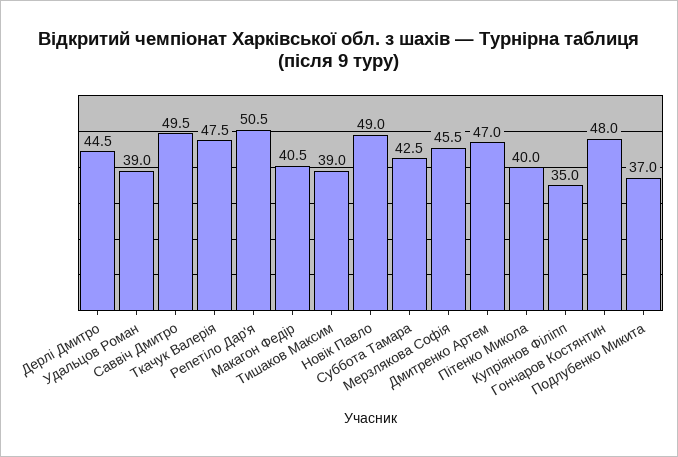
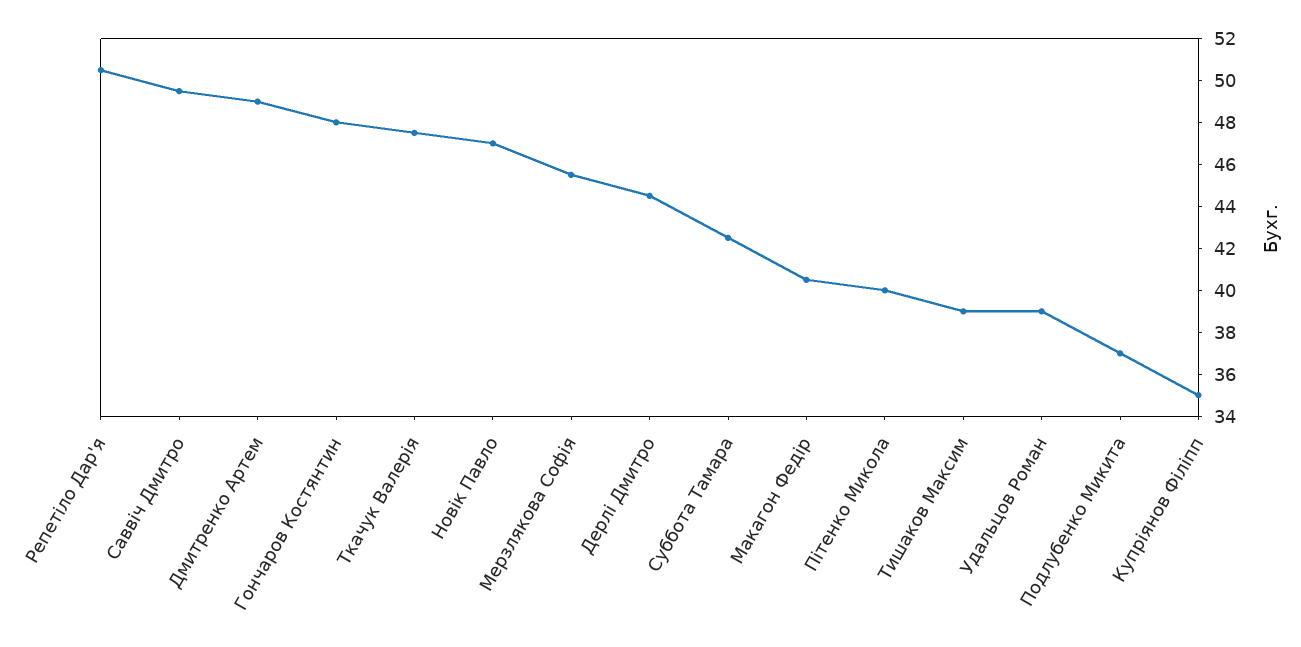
  {
    "Дерлі Дмитро": 44.5,
    "Удальцов Роман": 39,
    "Саввіч Дмитро": 49.5,
    "Ткачук Валерія": 47.5,
    "Репетіло Дар'я": 50.5,
    "Макагон Федір": 40.5,
    "Тишаков Максим": 39,
-   "Новік Павло": 49,
+   "Новік Павло": 47,
    "Суббота Тамара": 42.5,
    "Мерзлякова Софія": 45.5,
-   "Дмитренко Артем": 47,
+   "Дмитренко Артем": 49,
    "Пітенко Микола": 40,
    "Купріянов Філіпп": 35,
    "Гончаров Костянтин": 48,
    "Подлубенко Микита": 37
  }

